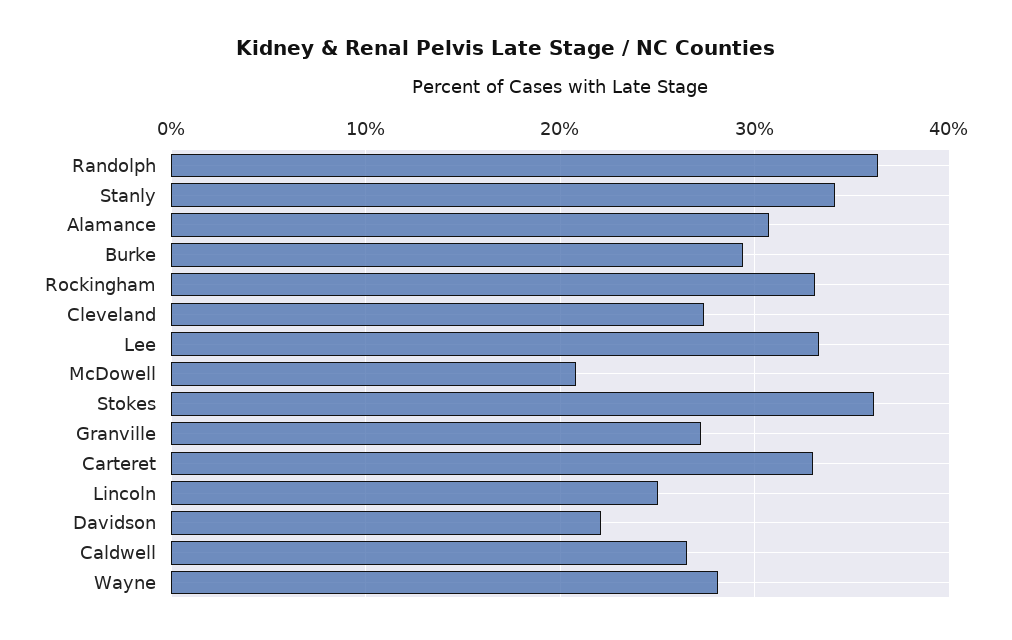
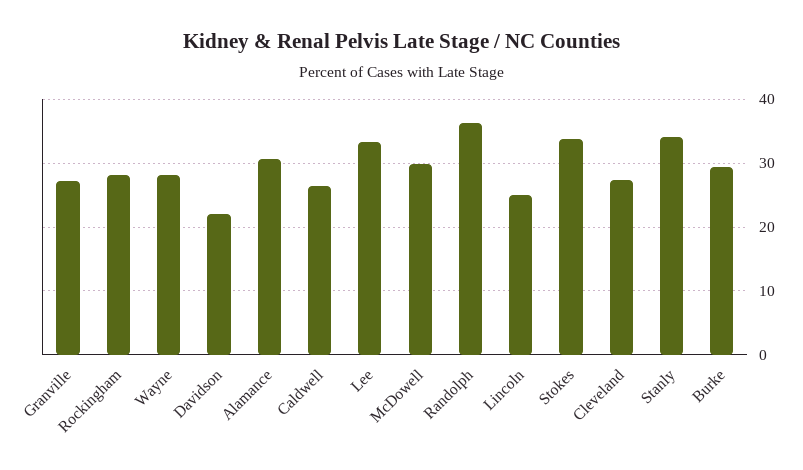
  {
    "Randolph": 36,
    "Stanly": 34,
    "Alamance": 31,
    "Burke": 29,
-   "Rockingham": 33,
+   "Rockingham": 28,
    "Cleveland": 27,
    "Lee": 33,
-   "McDowell": 21,
+   "McDowell": 30,
-   "Stokes": 36,
+   "Stokes": 34,
    "Granville": 27,
-   "Carteret": 33,
    "Lincoln": 25,
    "Davidson": 22,
    "Caldwell": 27,
    "Wayne": 28
  }

